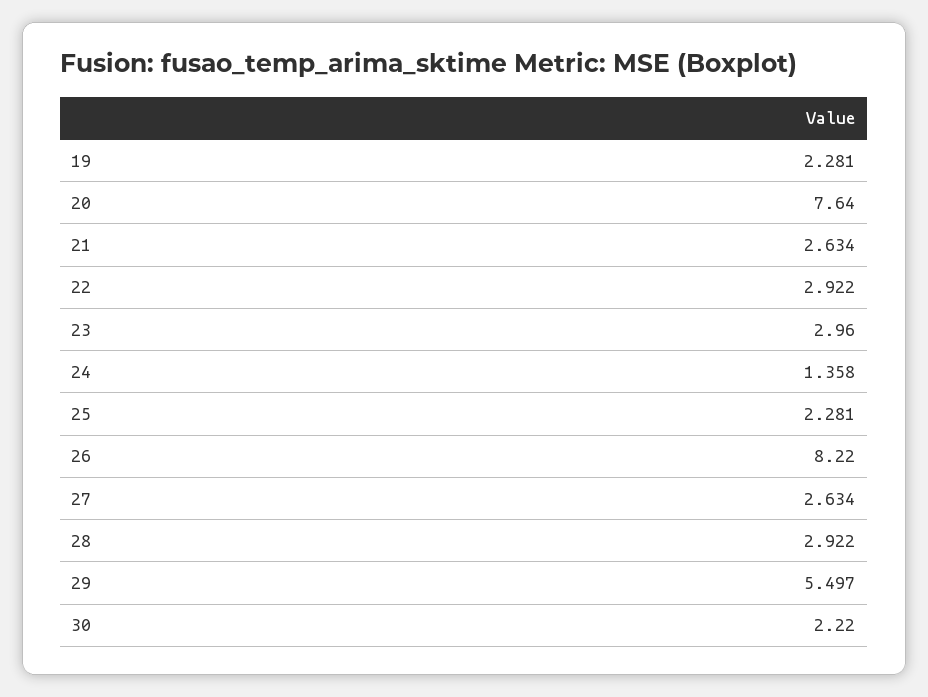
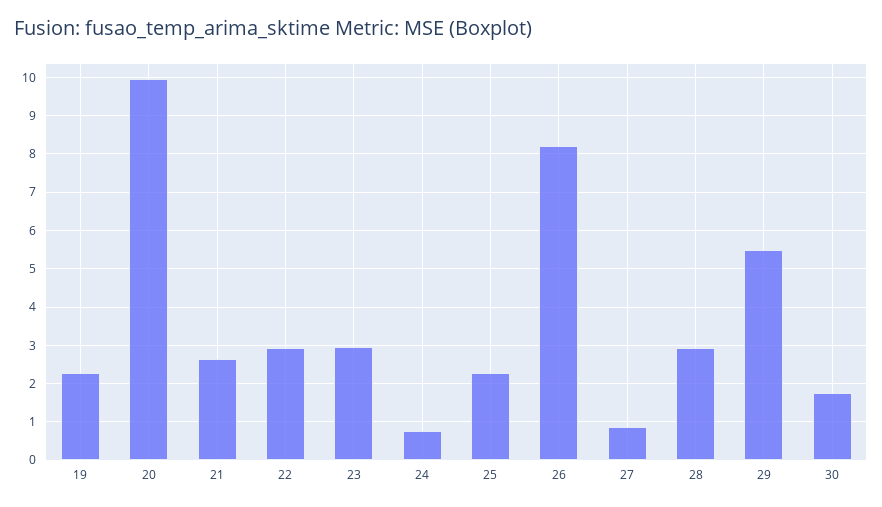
  {
    "19": 2.281,
-   "20": 7.64,
+   "20": 10,
    "21": 2.634,
    "22": 2.922,
    "23": 2.96,
-   "24": 1.358,
+   "24": 0.8,
    "25": 2.281,
    "26": 8.22,
-   "27": 2.634,
+   "27": 0.8,
    "28": 2.922,
    "29": 5.497,
-   "30": 2.22
+   "30": 1.8
  }

